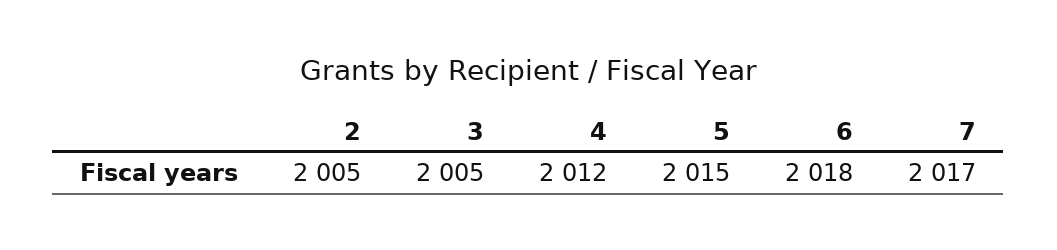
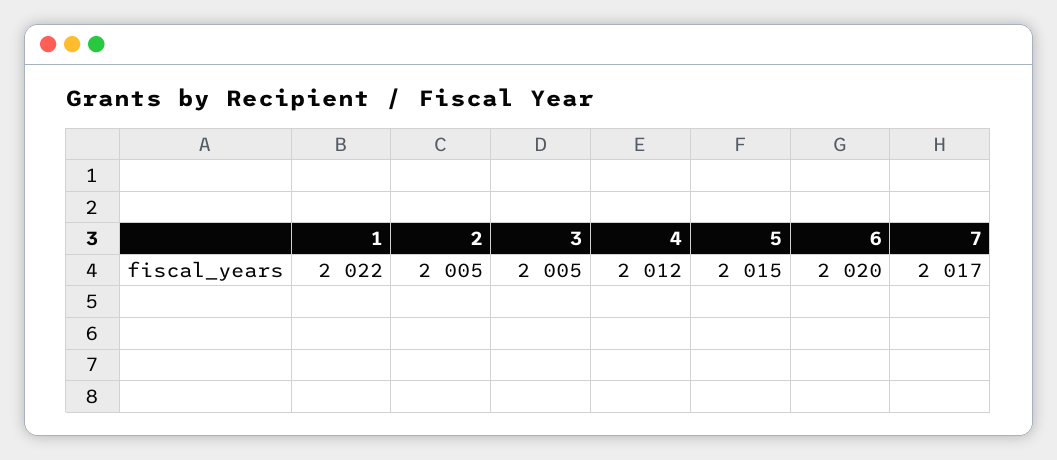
  {
    "2": 2005,
    "3": 2005,
    "4": 2012,
    "5": 2015,
-   "6": 2018,
+   "6": 2020,
-   "7": 2017
+   "7": 2017,
+   "1": 2022
  }

